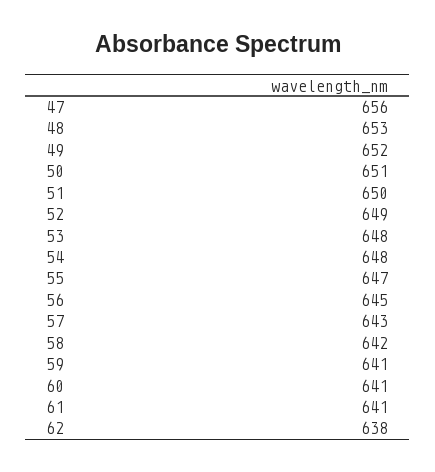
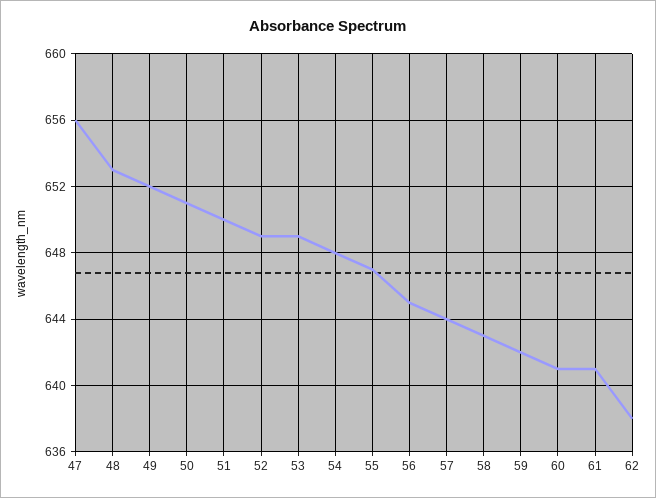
  {
    "47": 656,
    "48": 653,
    "49": 652,
    "50": 651,
    "51": 650,
    "52": 649,
-   "53": 648,
+   "53": 649,
    "54": 648,
    "55": 647,
    "56": 645,
-   "57": 643,
+   "57": 644,
-   "58": 642,
+   "58": 643,
-   "59": 641,
+   "59": 642,
    "60": 641,
    "61": 641,
    "62": 638
  }

